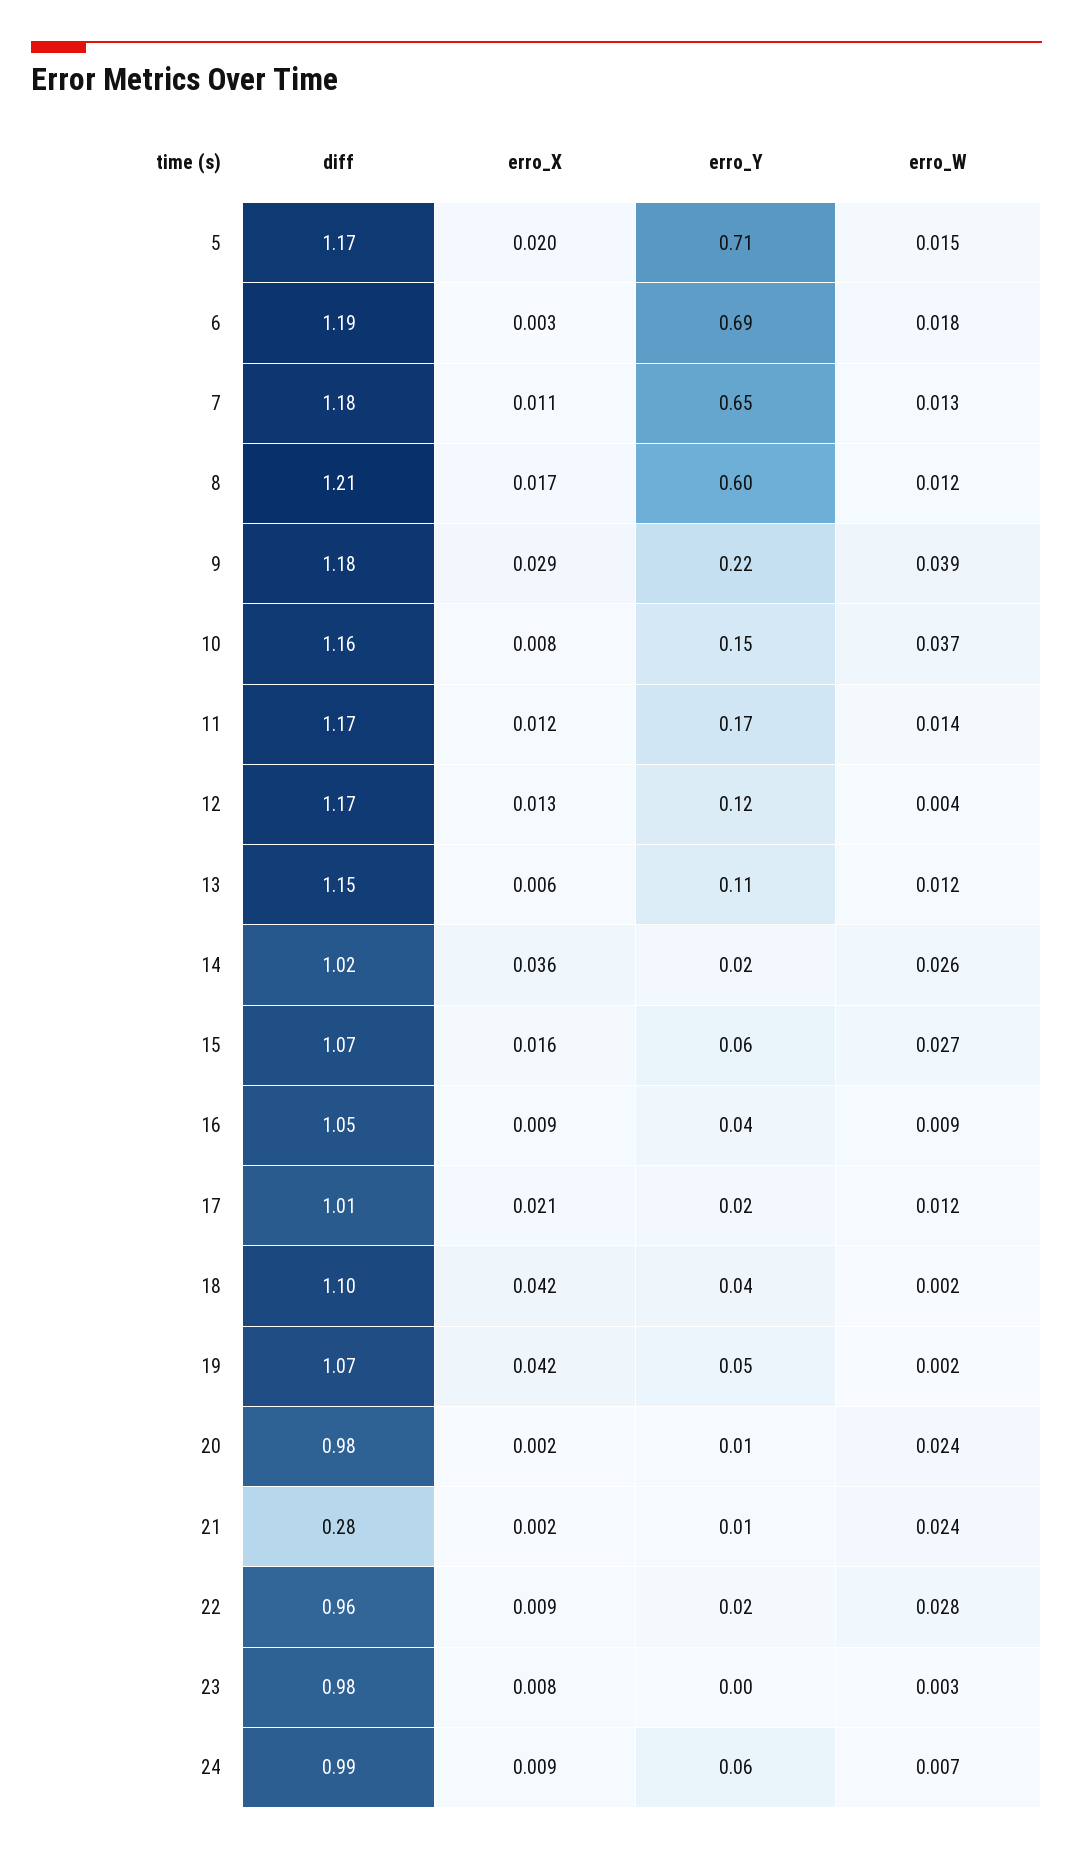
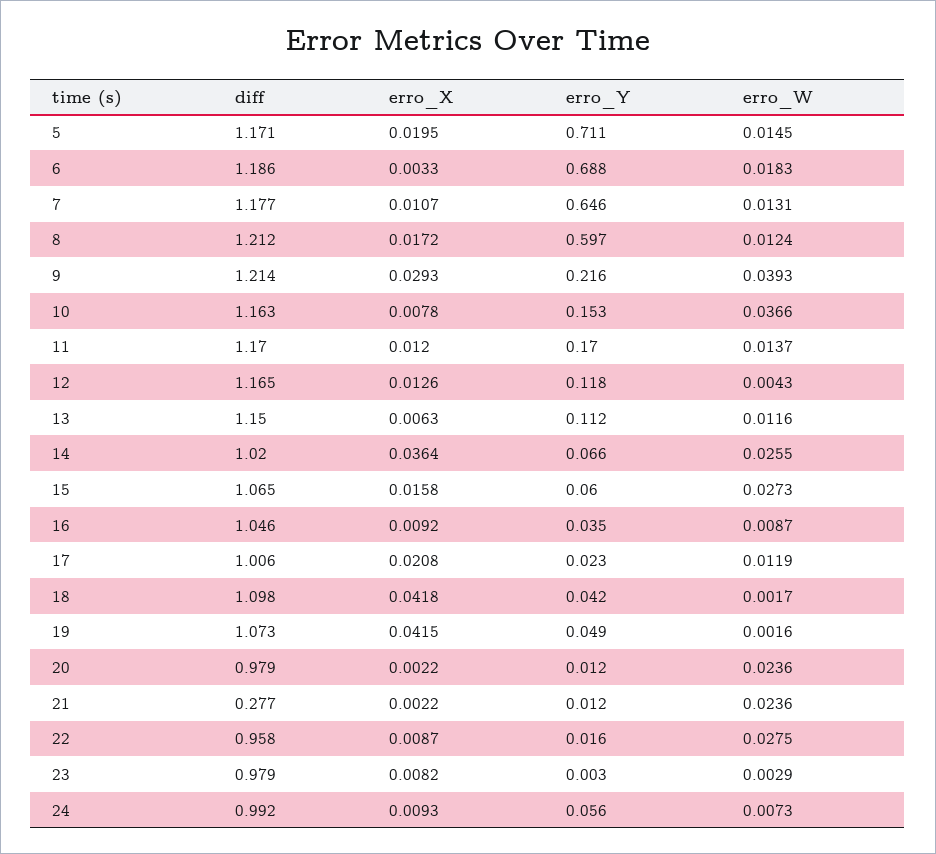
  {
    "diff": {
      "5": 1.171,
      "6": 1.186,
      "7": 1.177,
      "8": 1.212,
-     "9": 1.18,
+     "9": 1.214,
      "10": 1.163,
      "11": 1.17,
      "12": 1.165,
      "13": 1.15,
      "14": 1.02,
      "15": 1.065,
      "16": 1.046,
      "17": 1.006,
      "18": 1.098,
      "19": 1.073,
      "20": 0.979,
      "21": 0.277,
      "22": 0.958,
      "23": 0.979,
      "24": 0.992
    },
    "erro_X": {
      "5": 0.0195,
      "6": 0.0033,
      "7": 0.0107,
      "8": 0.0172,
      "9": 0.0293,
      "10": 0.0078,
      "11": 0.012,
      "12": 0.0126,
      "13": 0.0063,
      "14": 0.0364,
      "15": 0.0158,
      "16": 0.0092,
      "17": 0.0208,
      "18": 0.0418,
      "19": 0.0415,
      "20": 0.0022,
      "21": 0.0022,
      "22": 0.0087,
      "23": 0.0082,
      "24": 0.0093
    },
    "erro_Y": {
      "5": 0.711,
      "6": 0.688,
      "7": 0.646,
      "8": 0.597,
      "9": 0.216,
      "10": 0.153,
      "11": 0.17,
      "12": 0.118,
      "13": 0.112,
-     "14": 0.02,
+     "14": 0.066,
      "15": 0.06,
      "16": 0.035,
      "17": 0.023,
      "18": 0.042,
      "19": 0.049,
      "20": 0.012,
      "21": 0.012,
      "22": 0.016,
      "23": 0.003,
      "24": 0.056
    },
    "erro_W": {
      "5": 0.0145,
      "6": 0.0183,
      "7": 0.0131,
      "8": 0.0124,
      "9": 0.0393,
      "10": 0.0366,
      "11": 0.0137,
      "12": 0.0043,
      "13": 0.0116,
      "14": 0.0255,
      "15": 0.0273,
      "16": 0.0087,
      "17": 0.0119,
      "18": 0.0017,
      "19": 0.0016,
      "20": 0.0236,
      "21": 0.0236,
      "22": 0.0275,
      "23": 0.0029,
      "24": 0.0073
    }
  }

